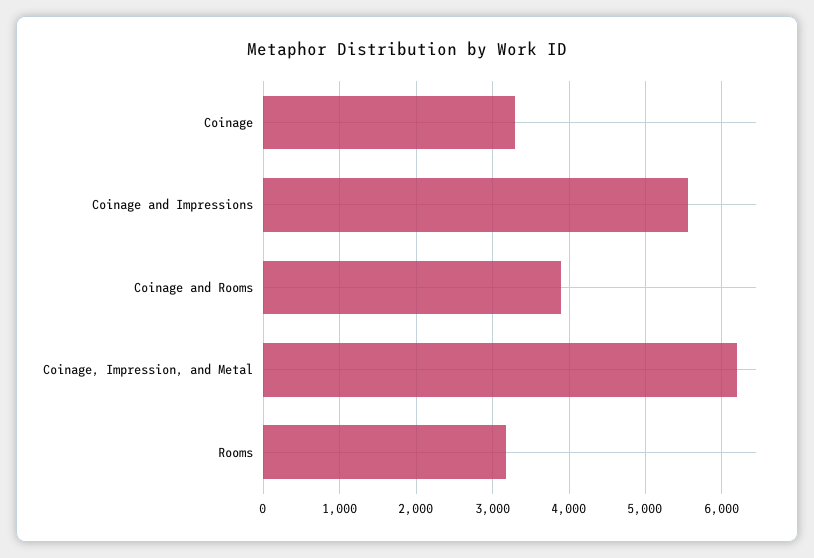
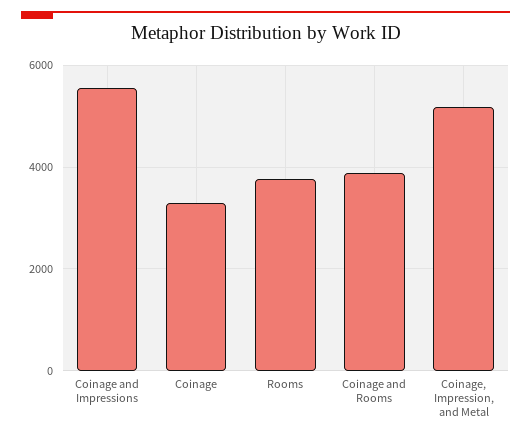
  {
    "Coinage": 3300,
    "Coinage and Impressions": 5600,
    "Coinage and Rooms": 3900,
-   "Coinage, Impression, and Metal": 6200,
+   "Coinage, Impression, and Metal": 5200,
-   "Rooms": 3200
+   "Rooms": 3800
  }

